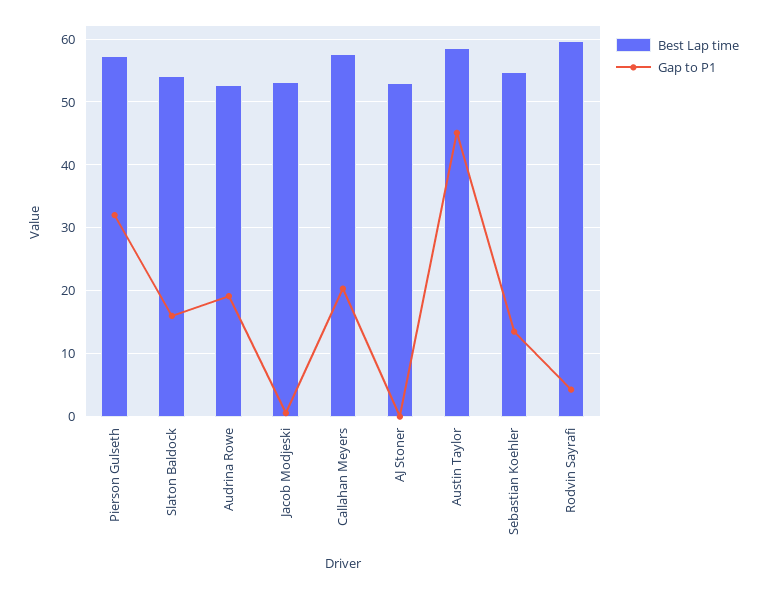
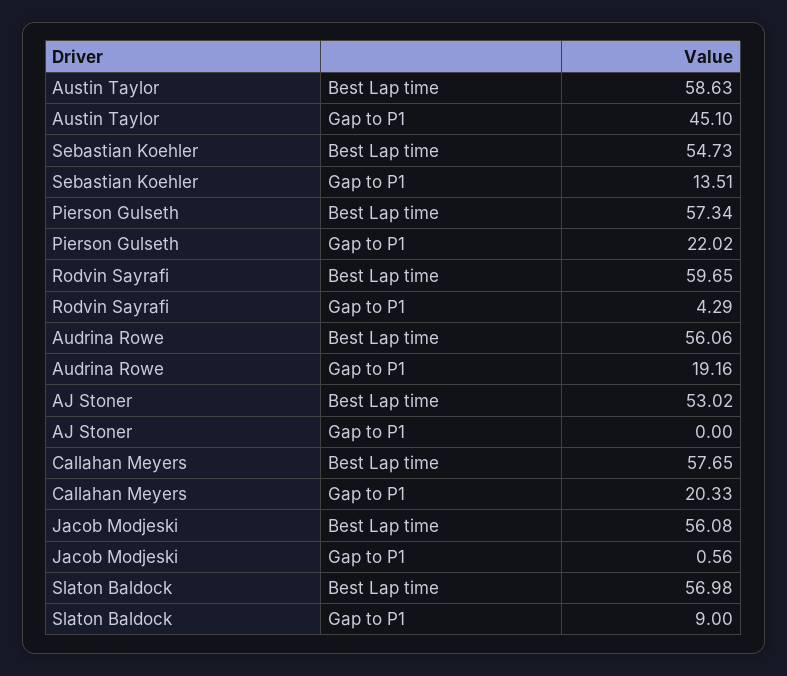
  {
    "Best Lap time": {
      "Pierson Gulseth": 57.34,
-     "Slaton Baldock": 54,
+     "Slaton Baldock": 56.98,
-     "Audrina Rowe": 53,
+     "Audrina Rowe": 56.06,
-     "Jacob Modjeski": 53,
+     "Jacob Modjeski": 56.08,
      "Callahan Meyers": 57.65,
      "AJ Stoner": 53.02,
      "Austin Taylor": 58.63,
      "Sebastian Koehler": 54.73,
      "Rodvin Sayrafi": 59.65
    },
    "Gap to P1": {
-     "Pierson Gulseth": 32,
+     "Pierson Gulseth": 22.02,
-     "Slaton Baldock": 16,
+     "Slaton Baldock": 9,
      "Audrina Rowe": 19.16,
      "Jacob Modjeski": 0.56,
      "Callahan Meyers": 20.33,
      "AJ Stoner": 0,
      "Austin Taylor": 45.1,
      "Sebastian Koehler": 13.51,
      "Rodvin Sayrafi": 4.29
    }
  }

